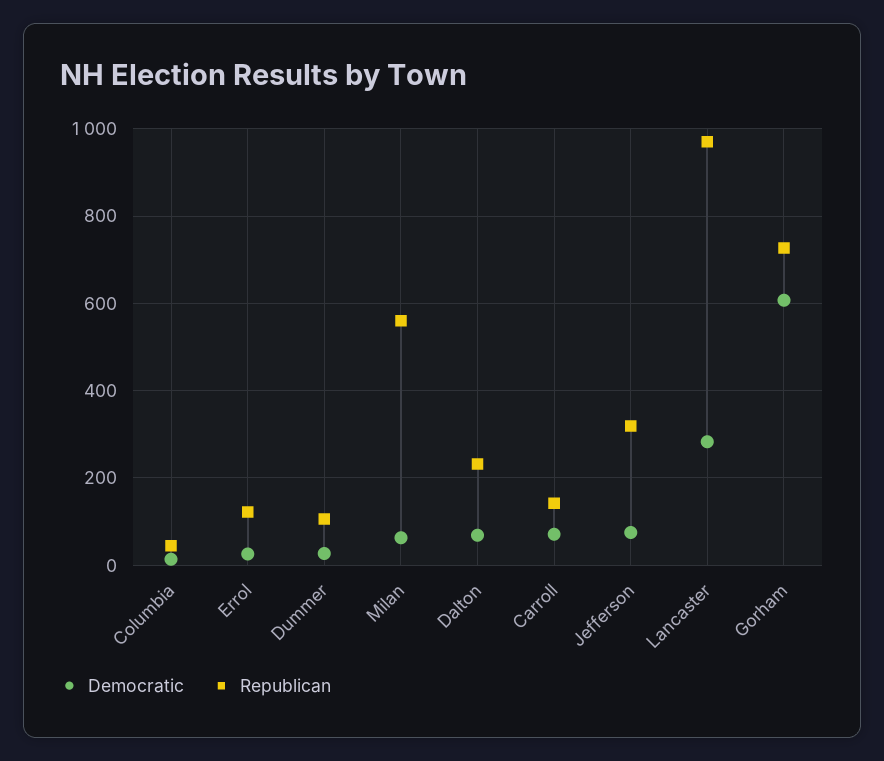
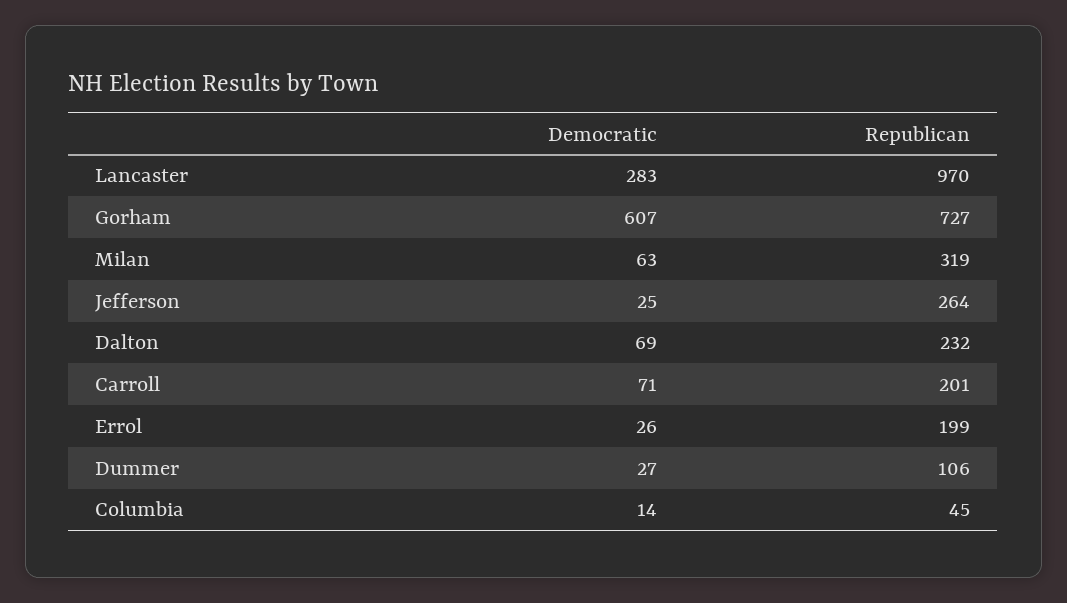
  {
    "Democratic": {
      "Columbia": 14,
      "Errol": 26,
      "Dummer": 27,
      "Milan": 63,
      "Dalton": 69,
      "Carroll": 71,
-     "Jefferson": 80,
+     "Jefferson": 25,
      "Lancaster": 283,
      "Gorham": 607
    },
    "Republican": {
      "Columbia": 45,
-     "Errol": 120,
+     "Errol": 199,
      "Dummer": 106,
-     "Milan": 560,
+     "Milan": 319,
      "Dalton": 232,
-     "Carroll": 140,
+     "Carroll": 201,
-     "Jefferson": 320,
+     "Jefferson": 264,
      "Lancaster": 970,
      "Gorham": 727
    }
  }

